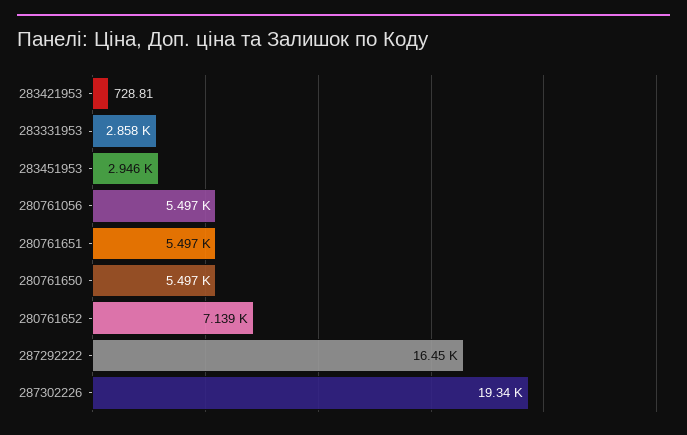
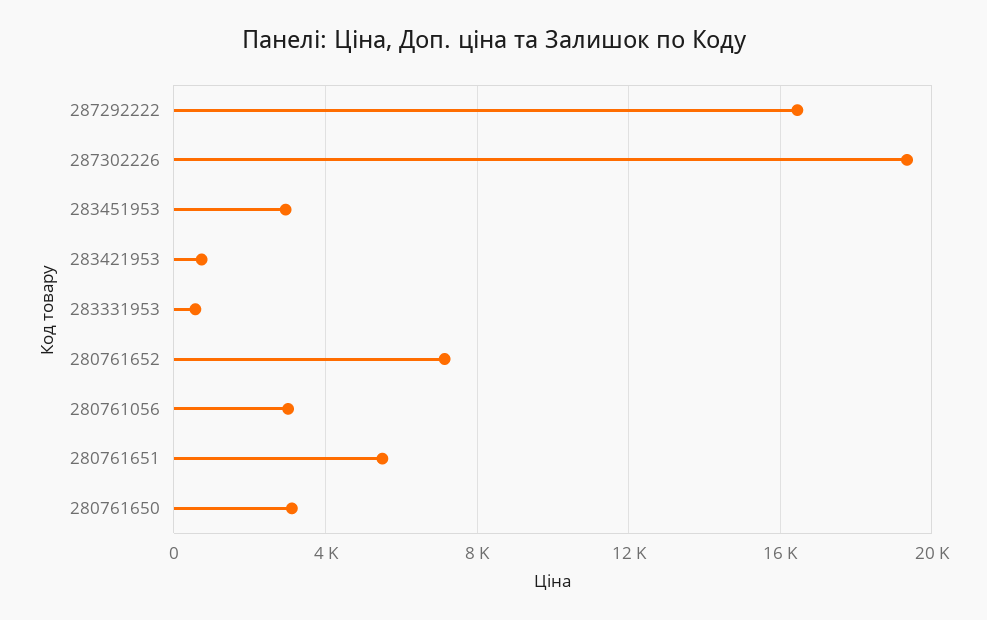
  {
    "283421953": 728.81,
-   "283331953": 2858,
+   "283331953": 500,
    "283451953": 2946,
-   "280761056": 5497,
+   "280761056": 3000,
    "280761651": 5497,
-   "280761650": 5497,
+   "280761650": 3000,
    "280761652": 7139,
    "287292222": 16450,
    "287302226": 19340
  }

